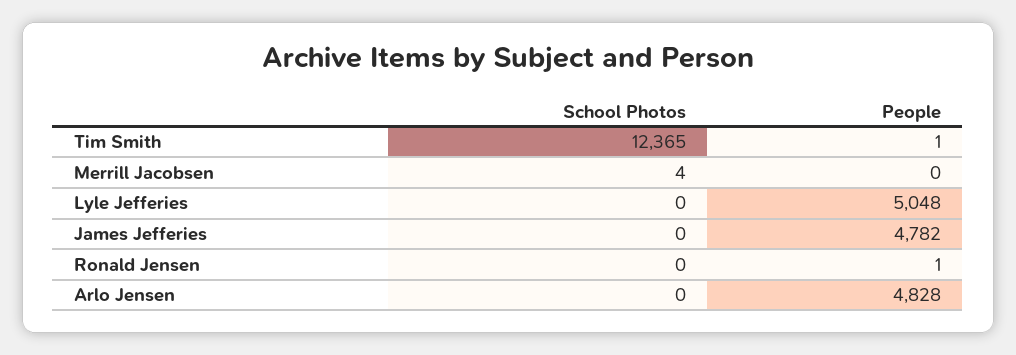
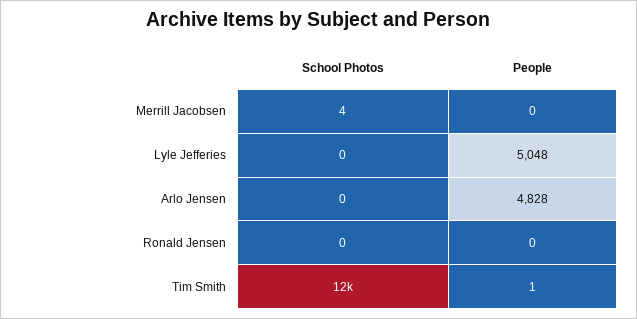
  {
    "School Photos": {
      "Tim Smith": 12365,
      "Merrill Jacobsen": 4,
      "Lyle Jefferies": 0,
-     "James Jefferies": 0,
      "Ronald Jensen": 0,
      "Arlo Jensen": 0
    },
    "People": {
      "Tim Smith": 1,
      "Merrill Jacobsen": 0,
      "Lyle Jefferies": 5048,
-     "James Jefferies": 4782,
-     "Ronald Jensen": 1,
+     "Ronald Jensen": 0,
      "Arlo Jensen": 4828
    }
  }

